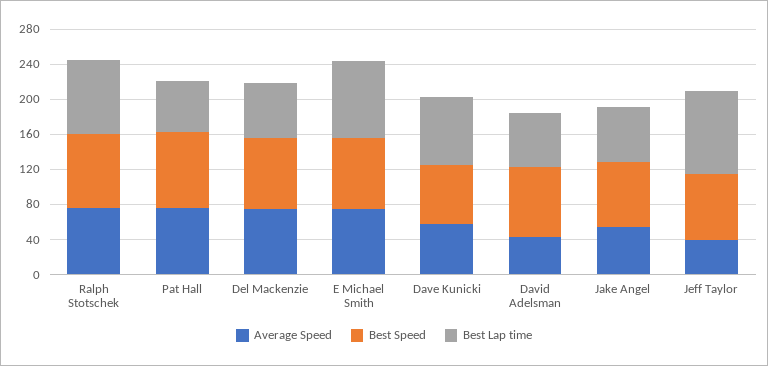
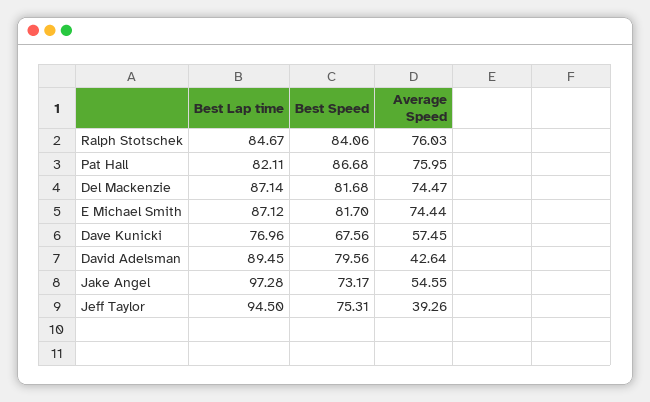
  {
    "Average Speed": {
      "Ralph Stotschek": 76.03,
      "Pat Hall": 75.95,
      "Del Mackenzie": 74.47,
      "E Michael Smith": 74.44,
      "Dave Kunicki": 57.45,
      "David Adelsman": 42.64,
      "Jake Angel": 54.55,
      "Jeff Taylor": 39.26
    },
    "Best Speed": {
      "Ralph Stotschek": 84.06,
      "Pat Hall": 86.68,
      "Del Mackenzie": 81.68,
      "E Michael Smith": 81.7,
      "Dave Kunicki": 67.56,
      "David Adelsman": 79.56,
      "Jake Angel": 73.17,
      "Jeff Taylor": 75.31
    },
    "Best Lap time": {
      "Ralph Stotschek": 84.67,
-     "Pat Hall": 60,
+     "Pat Hall": 82.11,
-     "Del Mackenzie": 60,
+     "Del Mackenzie": 87.14,
      "E Michael Smith": 87.12,
      "Dave Kunicki": 76.96,
-     "David Adelsman": 60,
+     "David Adelsman": 89.45,
-     "Jake Angel": 60,
+     "Jake Angel": 97.28,
      "Jeff Taylor": 94.5
    }
  }

